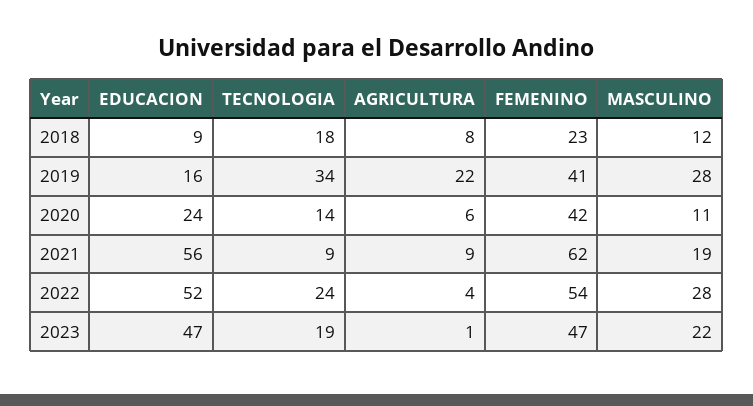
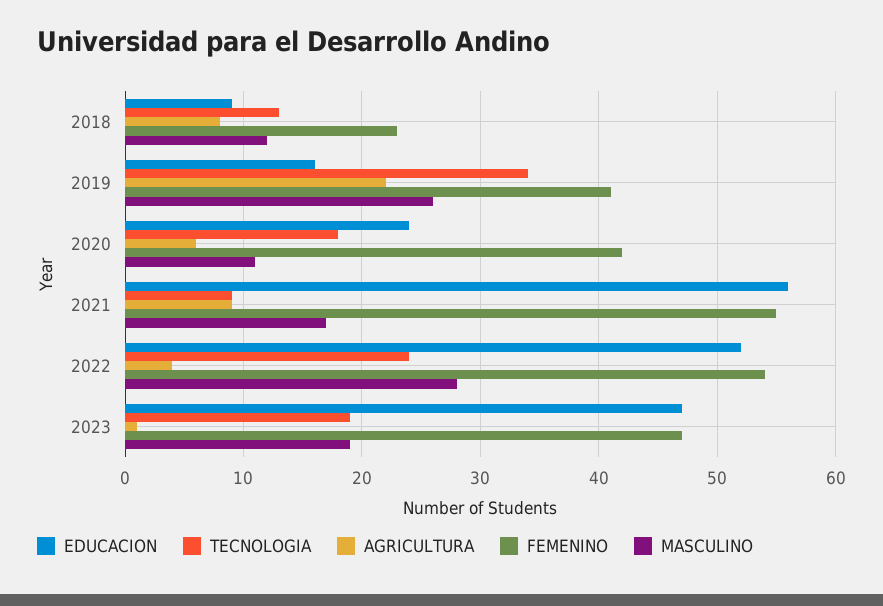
  {
    "EDUCACION": {
      "2018": 9,
      "2019": 16,
      "2020": 24,
      "2021": 56,
      "2022": 52,
      "2023": 47
    },
    "TECNOLOGIA": {
-     "2018": 18,
+     "2018": 13,
      "2019": 34,
-     "2020": 14,
+     "2020": 18,
      "2021": 9,
      "2022": 24,
      "2023": 19
    },
    "AGRICULTURA": {
      "2018": 8,
      "2019": 22,
      "2020": 6,
      "2021": 9,
      "2022": 4,
      "2023": 1
    },
    "FEMENINO": {
      "2018": 23,
      "2019": 41,
      "2020": 42,
-     "2021": 62,
+     "2021": 55,
      "2022": 54,
      "2023": 47
    },
    "MASCULINO": {
      "2018": 12,
-     "2019": 28,
+     "2019": 26,
      "2020": 11,
-     "2021": 19,
+     "2021": 17,
      "2022": 28,
-     "2023": 22
+     "2023": 19
    }
  }

